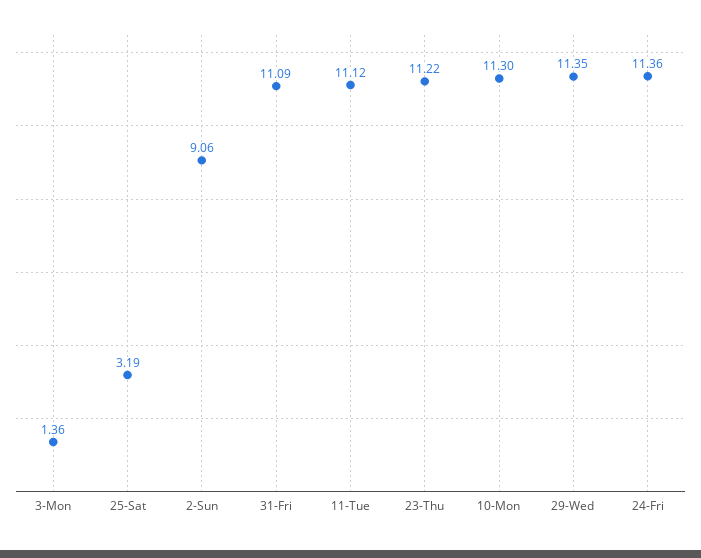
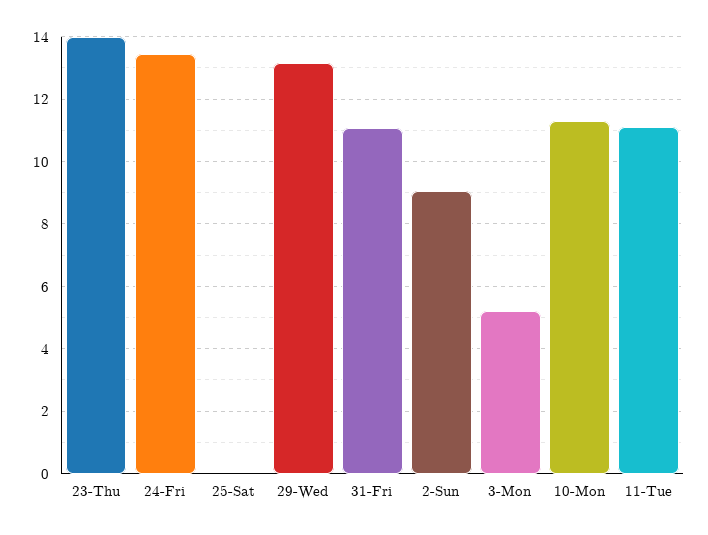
  {
-   "3-Mon": 1.36,
+   "3-Mon": 5.2,
-   "25-Sat": 3.19,
+   "25-Sat": 0,
    "2-Sun": 9.06,
    "31-Fri": 11.09,
    "11-Tue": 11.12,
-   "23-Thu": 11.22,
+   "23-Thu": 14,
    "10-Mon": 11.3,
-   "29-Wed": 11.35,
+   "29-Wed": 13.2,
-   "24-Fri": 11.36
+   "24-Fri": 13.4
  }

